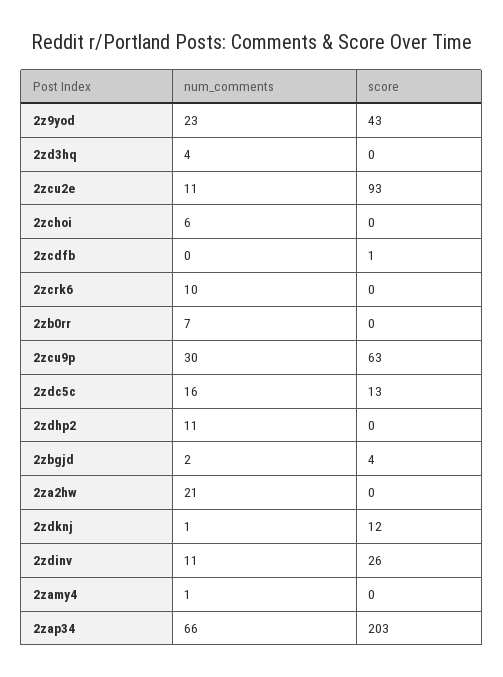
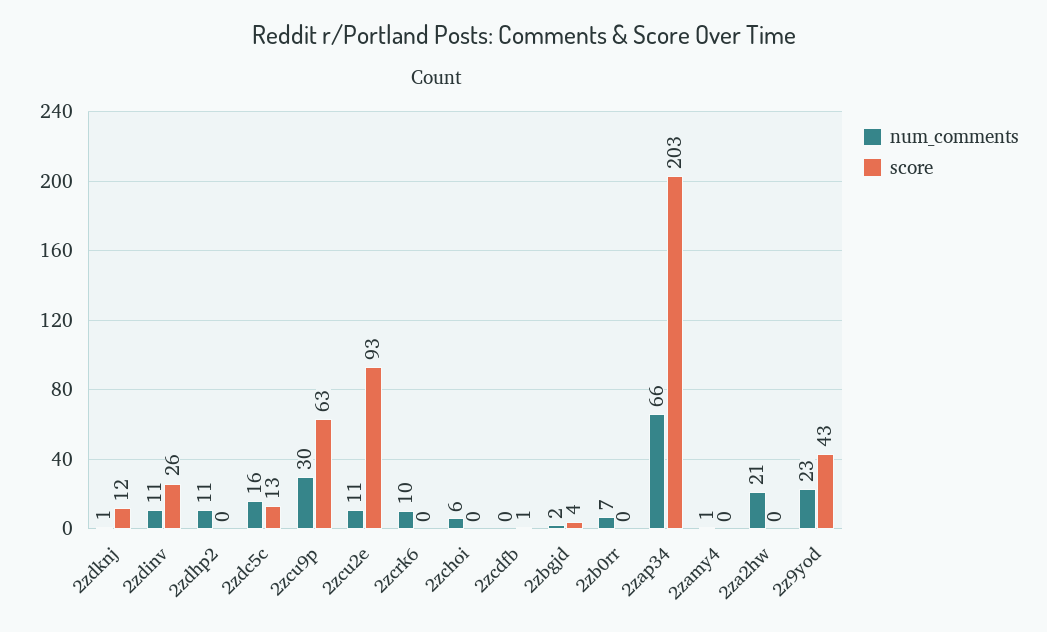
  {
    "num_comments": {
      "2z9yod": 23,
-     "2zd3hq": 4,
      "2zcu2e": 11,
      "2zchoi": 6,
      "2zcdfb": 0,
      "2zcrk6": 10,
      "2zb0rr": 7,
      "2zcu9p": 30,
      "2zdc5c": 16,
      "2zdhp2": 11,
      "2zbgjd": 2,
      "2za2hw": 21,
      "2zdknj": 1,
      "2zdinv": 11,
      "2zamy4": 1,
      "2zap34": 66
    },
    "score": {
      "2z9yod": 43,
-     "2zd3hq": 0,
      "2zcu2e": 93,
      "2zchoi": 0,
      "2zcdfb": 1,
      "2zcrk6": 0,
      "2zb0rr": 0,
      "2zcu9p": 63,
      "2zdc5c": 13,
      "2zdhp2": 0,
      "2zbgjd": 4,
      "2za2hw": 0,
      "2zdknj": 12,
      "2zdinv": 26,
      "2zamy4": 0,
      "2zap34": 203
    }
  }

